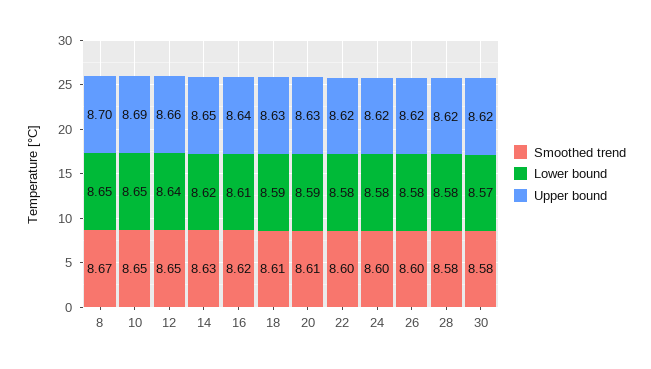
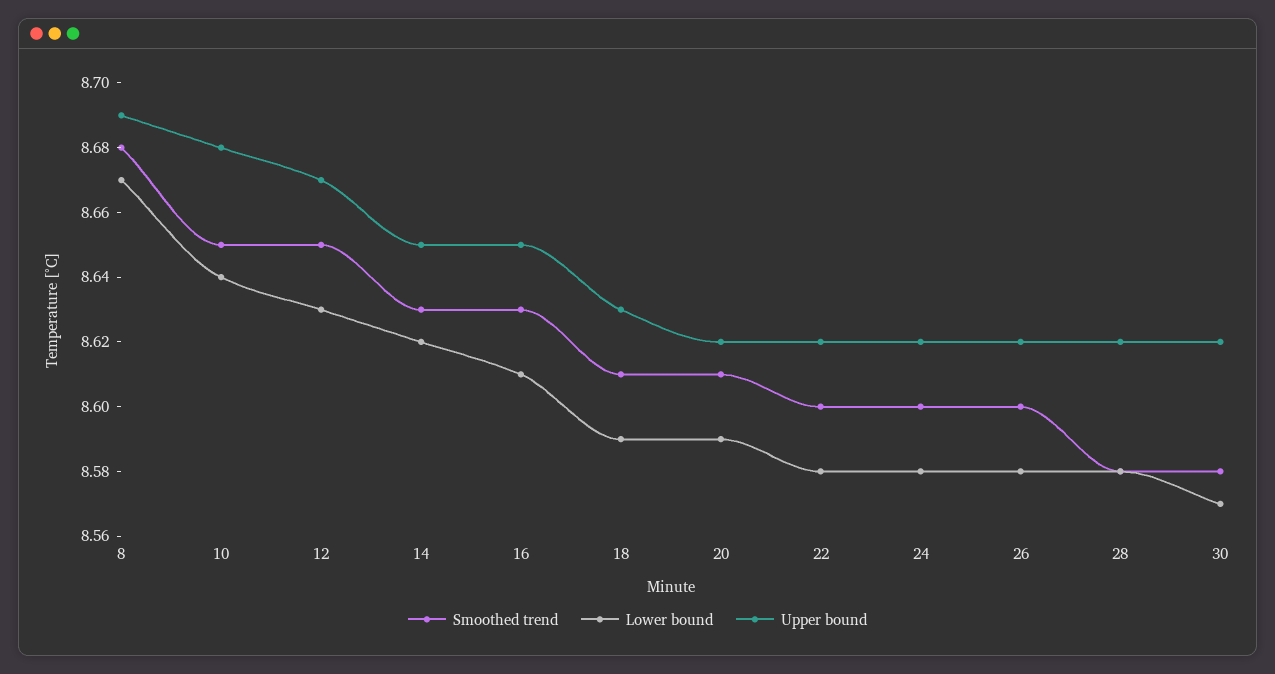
  {
    "Smoothed trend": {
-     "8": 8.67,
+     "8": 8.68,
      "10": 8.65,
      "12": 8.65,
      "14": 8.63,
-     "16": 8.62,
+     "16": 8.63,
      "18": 8.61,
      "20": 8.61,
      "22": 8.6,
      "24": 8.6,
      "26": 8.6,
      "28": 8.58,
      "30": 8.58
    },
    "Lower bound": {
-     "8": 8.65,
+     "8": 8.67,
-     "10": 8.65,
+     "10": 8.64,
-     "12": 8.64,
+     "12": 8.63,
      "14": 8.62,
      "16": 8.61,
      "18": 8.59,
      "20": 8.59,
      "22": 8.58,
      "24": 8.58,
      "26": 8.58,
      "28": 8.58,
      "30": 8.57
    },
    "Upper bound": {
-     "8": 8.7,
+     "8": 8.69,
-     "10": 8.69,
+     "10": 8.68,
-     "12": 8.66,
+     "12": 8.67,
      "14": 8.65,
-     "16": 8.64,
+     "16": 8.65,
      "18": 8.63,
-     "20": 8.63,
+     "20": 8.62,
      "22": 8.62,
      "24": 8.62,
      "26": 8.62,
      "28": 8.62,
      "30": 8.62
    }
  }

